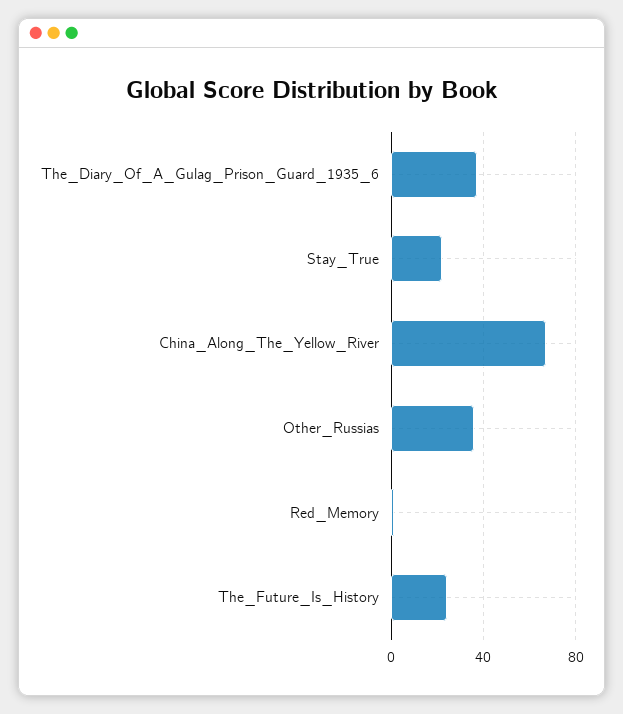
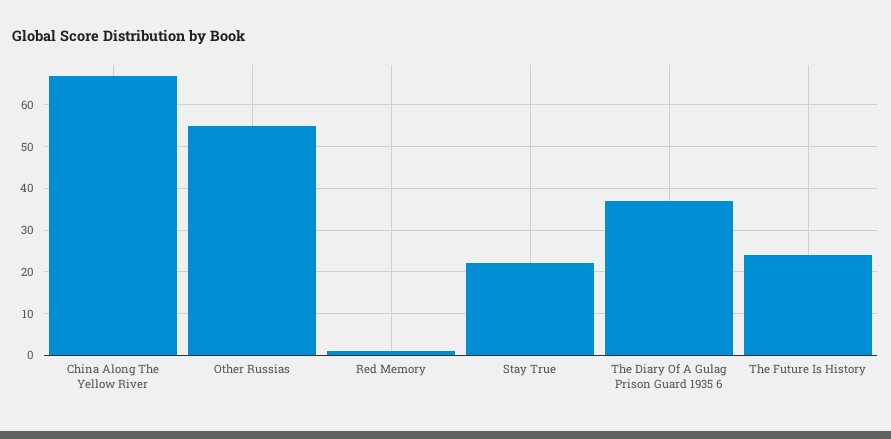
  {
    "The_Diary_Of_A_Gulag_Prison_Guard_1935_6": 35,
    "Stay_True": 20,
    "China_Along_The_Yellow_River": 65,
-   "Other_Russias": 35,
+   "Other_Russias": 55,
    "Red_Memory": 0,
    "The_Future_Is_History": 25
  }

